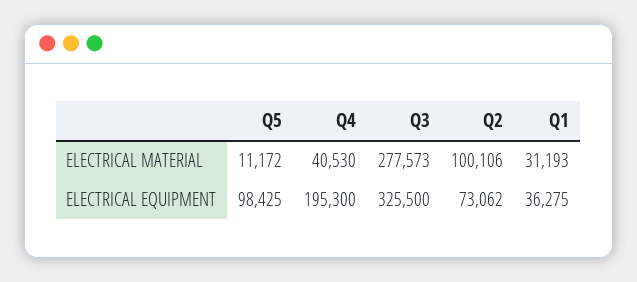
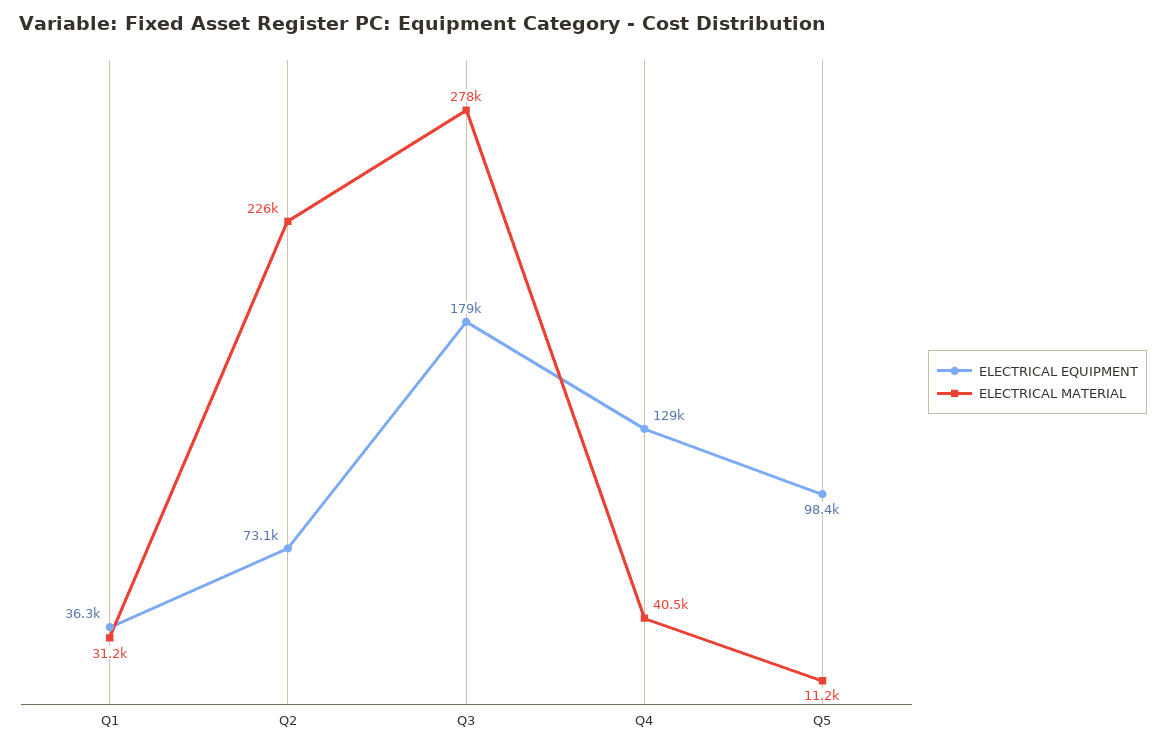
  {
    "ELECTRICAL MATERIAL": {
      "Q5": 11172,
      "Q4": 40530,
      "Q3": 277573,
-     "Q2": 100106,
+     "Q2": 226000,
      "Q1": 31193
    },
    "ELECTRICAL EQUIPMENT": {
      "Q5": 98425,
-     "Q4": 195300,
+     "Q4": 129000,
-     "Q3": 325500,
+     "Q3": 179000,
      "Q2": 73062,
      "Q1": 36275
    }
  }

